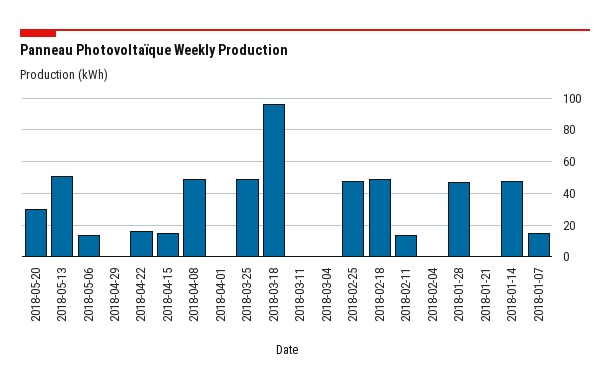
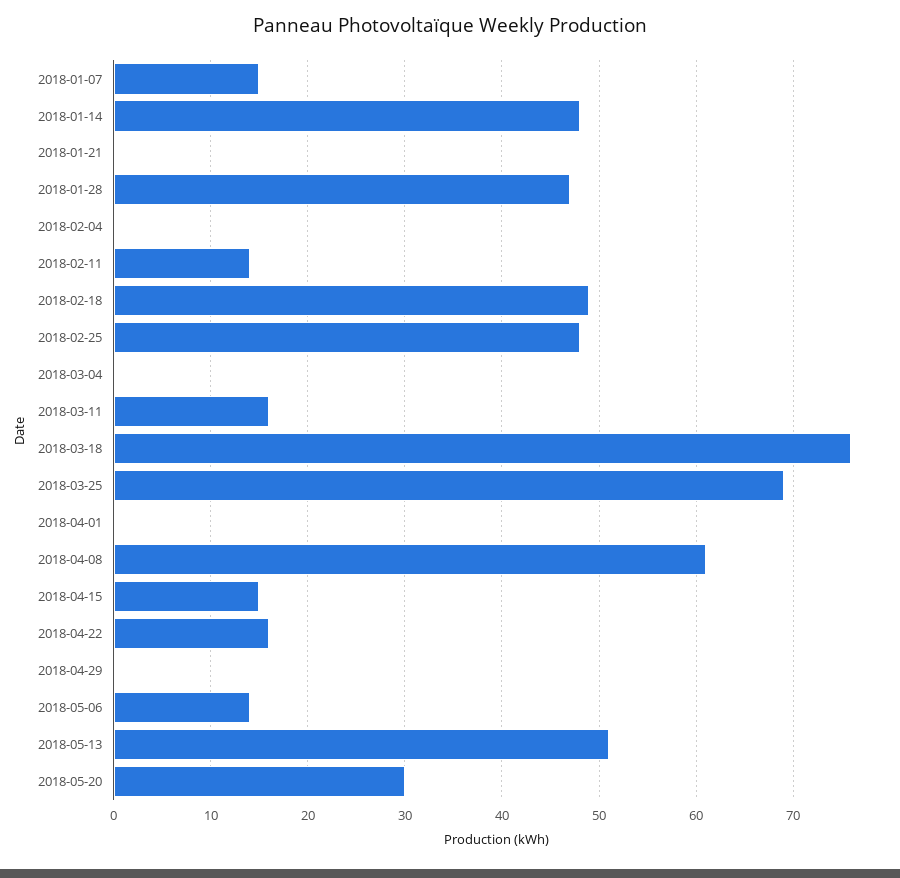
  {
    "2018-05-20": 30,
    "2018-05-13": 51,
    "2018-05-06": 14,
    "2018-04-29": 0,
    "2018-04-22": 16,
    "2018-04-15": 15,
-   "2018-04-08": 50,
+   "2018-04-08": 61,
    "2018-04-01": 0,
-   "2018-03-25": 50,
+   "2018-03-25": 69,
-   "2018-03-18": 95,
+   "2018-03-18": 76,
-   "2018-03-11": 0,
+   "2018-03-11": 16,
    "2018-03-04": 0,
    "2018-02-25": 48,
    "2018-02-18": 49,
    "2018-02-11": 14,
    "2018-02-04": 0,
    "2018-01-28": 47,
    "2018-01-21": 0,
    "2018-01-14": 48,
    "2018-01-07": 15
  }

